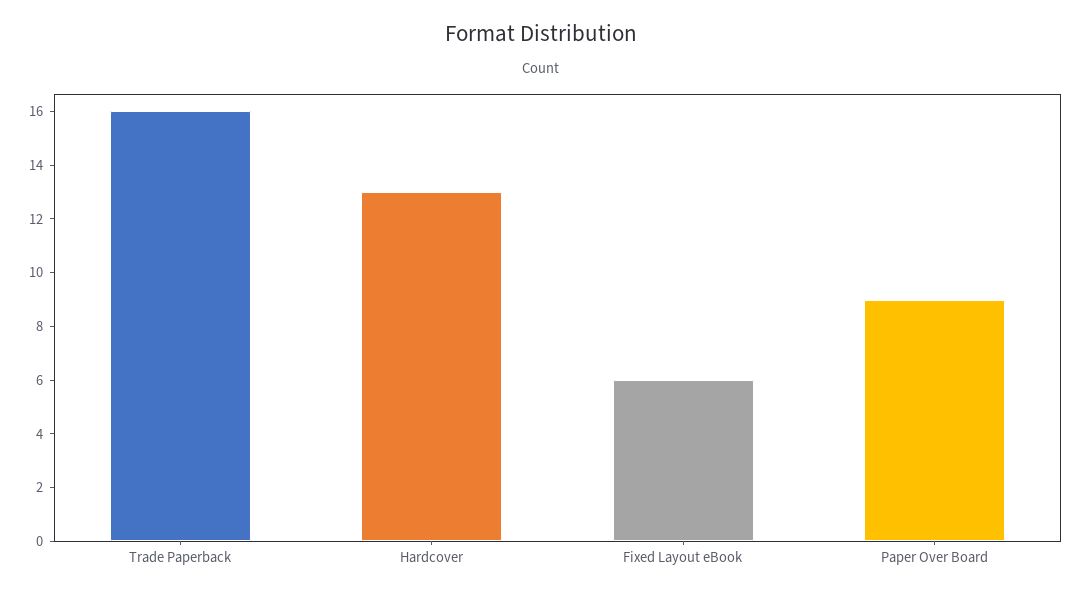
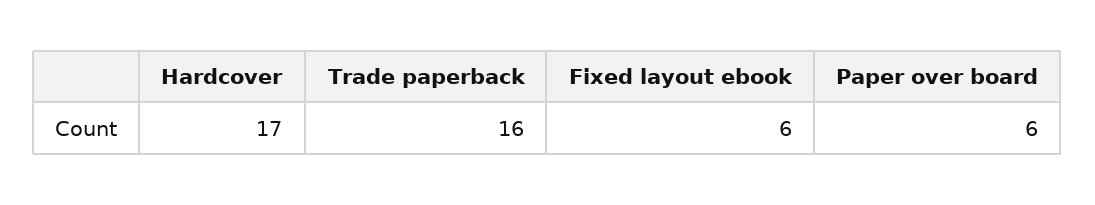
  {
    "Trade Paperback": 16,
-   "Hardcover": 13,
+   "Hardcover": 17,
    "Fixed Layout eBook": 6,
-   "Paper Over Board": 9
+   "Paper Over Board": 6
  }

